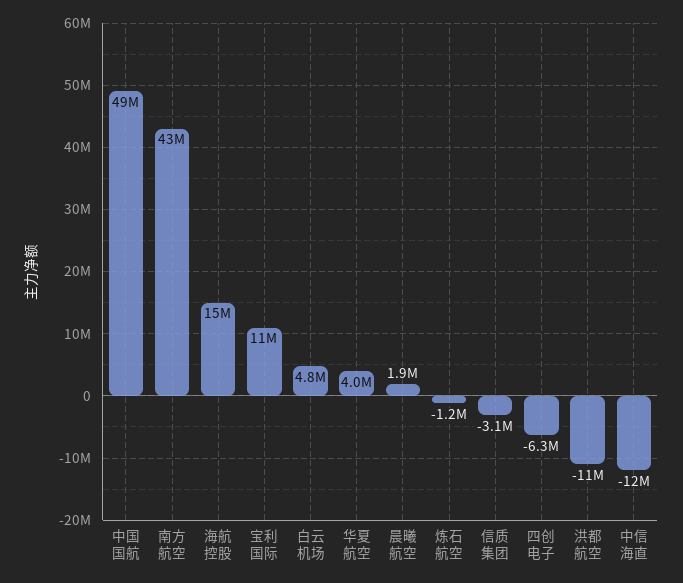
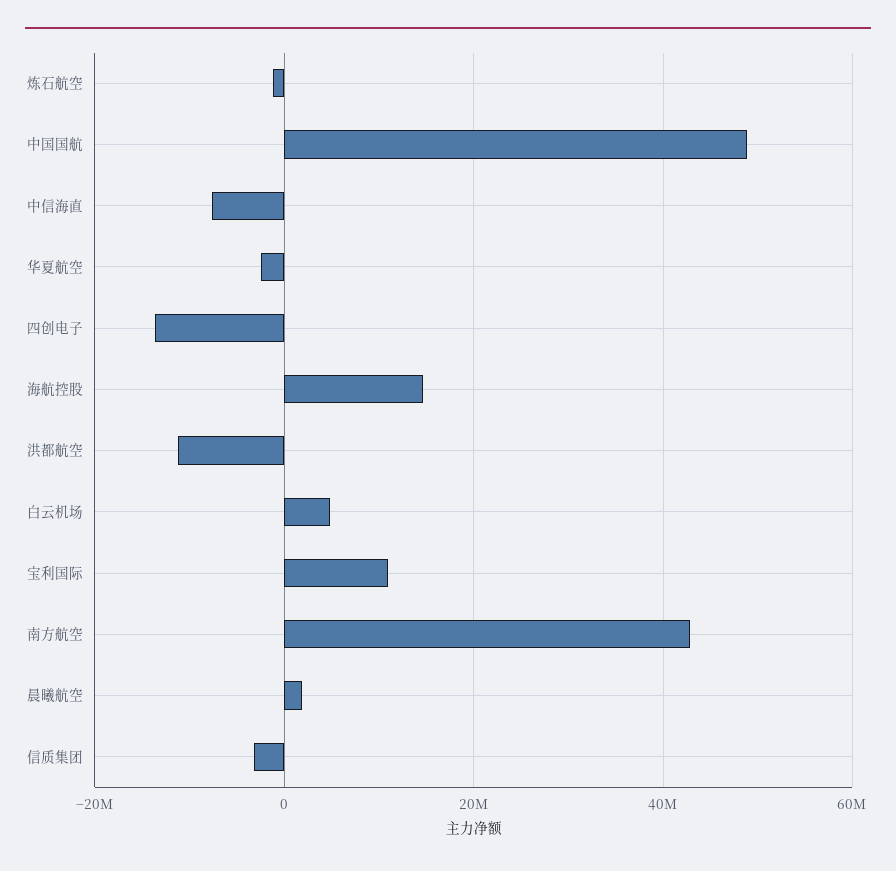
  {
    "中国国航": 49000000,
    "南方航空": 43000000,
    "海航控股": 15000000,
    "宝利国际": 11000000,
    "白云机场": 4800000,
-   "华夏航空": 4000000,
+   "华夏航空": -2000000,
    "晨曦航空": 1900000,
    "炼石航空": -1200000,
    "信质集团": -3100000,
-   "四创电子": -6300000,
+   "四创电子": -14000000,
    "洪都航空": -11000000,
-   "中信海直": -12000000
+   "中信海直": -8000000
  }

